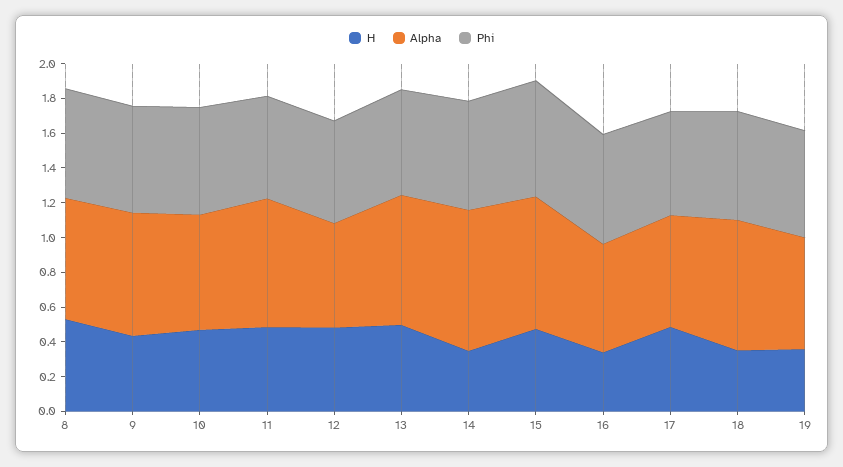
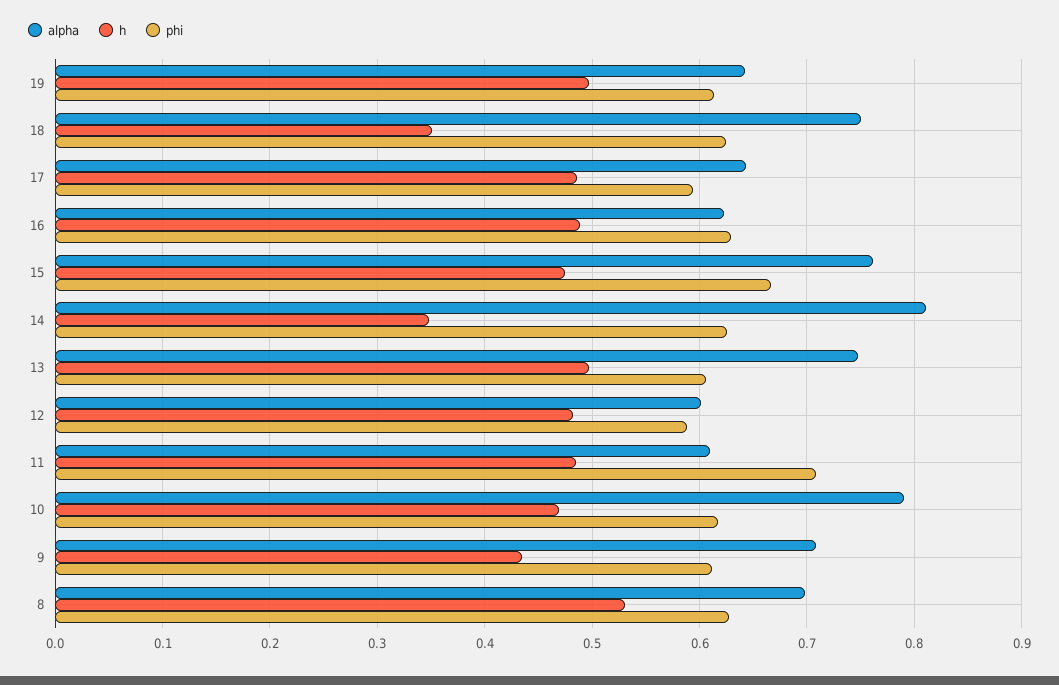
  {
    "H": {
      "8": 0.53,
      "9": 0.43,
      "10": 0.47,
      "11": 0.48,
      "12": 0.48,
      "13": 0.5,
      "14": 0.35,
      "15": 0.47,
-     "16": 0.35,
+     "16": 0.49,
      "17": 0.49,
      "18": 0.35,
-     "19": 0.35
+     "19": 0.5
    },
    "Alpha": {
      "8": 0.7,
      "9": 0.71,
-     "10": 0.65,
+     "10": 0.79,
-     "11": 0.75,
+     "11": 0.61,
      "12": 0.6,
      "13": 0.75,
      "14": 0.81,
      "15": 0.76,
      "16": 0.62,
      "17": 0.64,
      "18": 0.75,
      "19": 0.64
    },
    "Phi": {
      "8": 0.63,
      "9": 0.61,
      "10": 0.62,
-     "11": 0.6,
+     "11": 0.71,
      "12": 0.59,
      "13": 0.61,
      "14": 0.63,
      "15": 0.67,
      "16": 0.63,
      "17": 0.59,
      "18": 0.62,
      "19": 0.61
    }
  }

